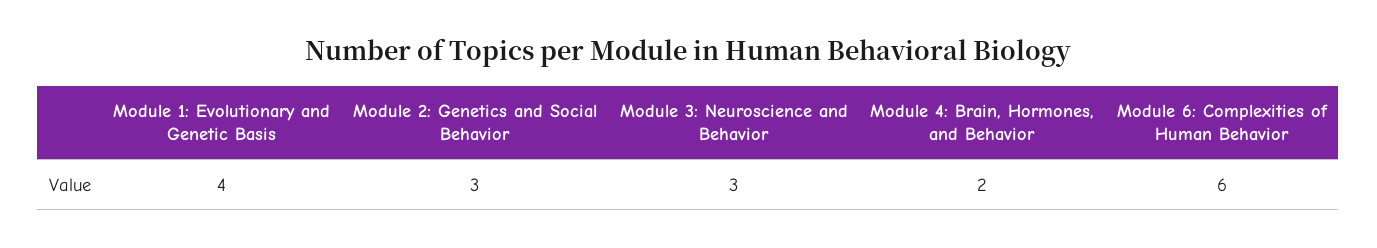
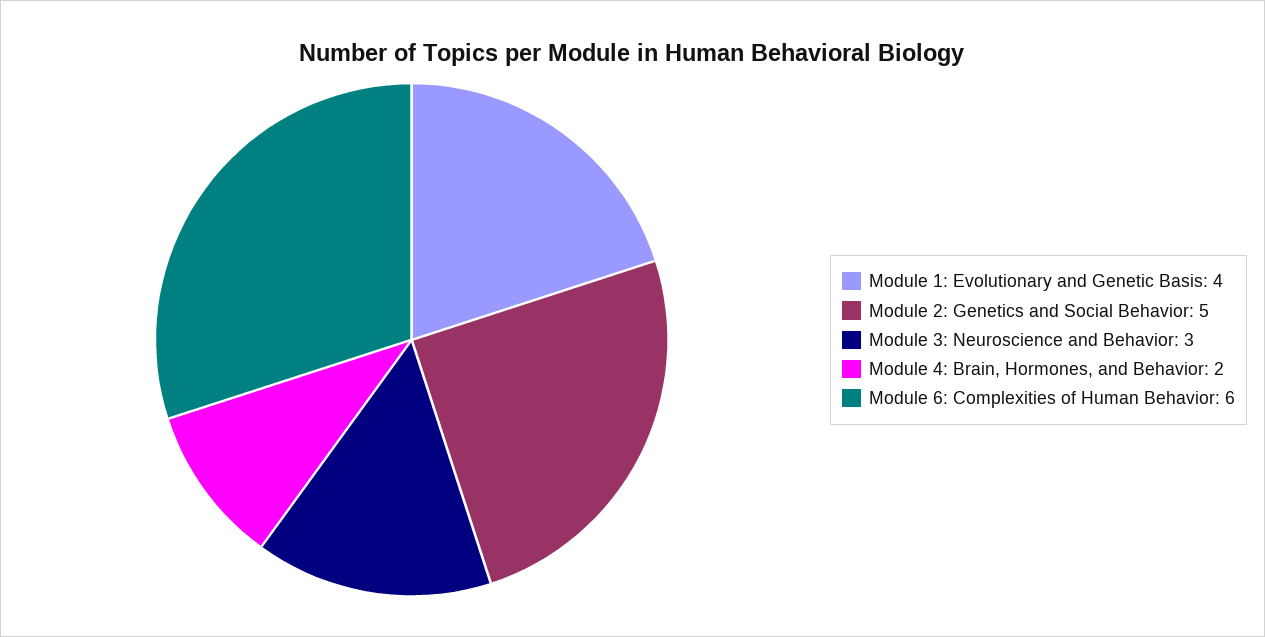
  {
    "Module 1: Evolutionary and Genetic Basis": 4,
-   "Module 2: Genetics and Social Behavior": 3,
+   "Module 2: Genetics and Social Behavior": 5,
    "Module 3: Neuroscience and Behavior": 3,
    "Module 4: Brain, Hormones, and Behavior": 2,
    "Module 6: Complexities of Human Behavior": 6
  }

